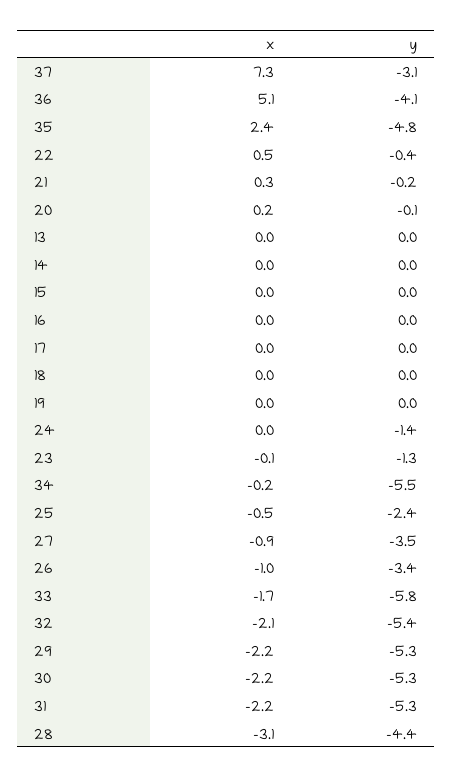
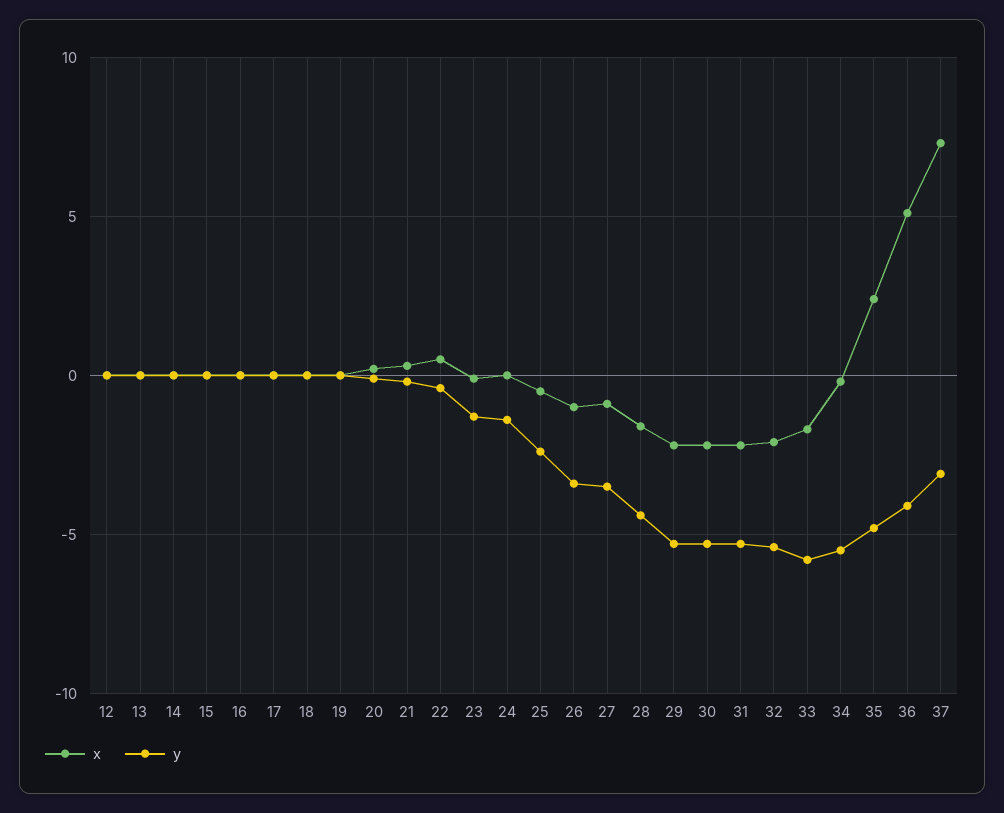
  {
    "x": {
      "37": 7.3,
      "36": 5.1,
      "35": 2.4,
      "22": 0.5,
      "21": 0.3,
      "20": 0.2,
      "13": 0,
      "14": 0,
      "15": 0,
      "16": 0,
      "17": 0,
      "18": 0,
      "19": 0,
      "24": 0,
      "23": -0.1,
      "34": -0.2,
      "25": -0.5,
      "27": -0.9,
      "26": -1,
      "33": -1.7,
      "32": -2.1,
      "29": -2.2,
      "30": -2.2,
      "31": -2.2,
-     "28": -3.1
+     "28": -1.5,
+     "12": 0
    },
    "y": {
      "37": -3.1,
      "36": -4.1,
      "35": -4.8,
      "22": -0.4,
      "21": -0.2,
      "20": -0.1,
      "13": 0,
      "14": 0,
      "15": 0,
      "16": 0,
      "17": 0,
      "18": 0,
      "19": 0,
      "24": -1.4,
      "23": -1.3,
      "34": -5.5,
      "25": -2.4,
      "27": -3.5,
      "26": -3.4,
      "33": -5.8,
      "32": -5.4,
      "29": -5.3,
      "30": -5.3,
      "31": -5.3,
-     "28": -4.4
+     "28": -4.4,
+     "12": 0
    }
  }

